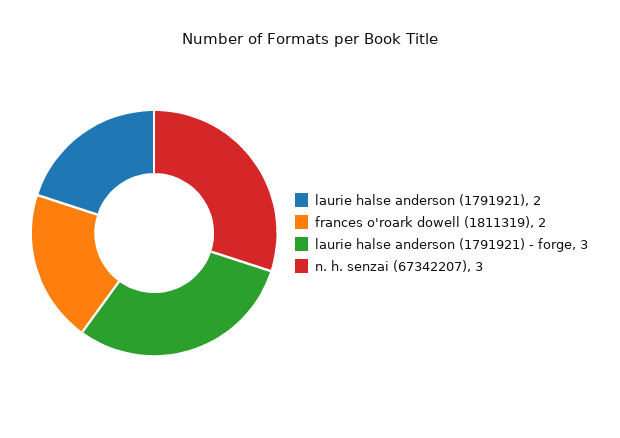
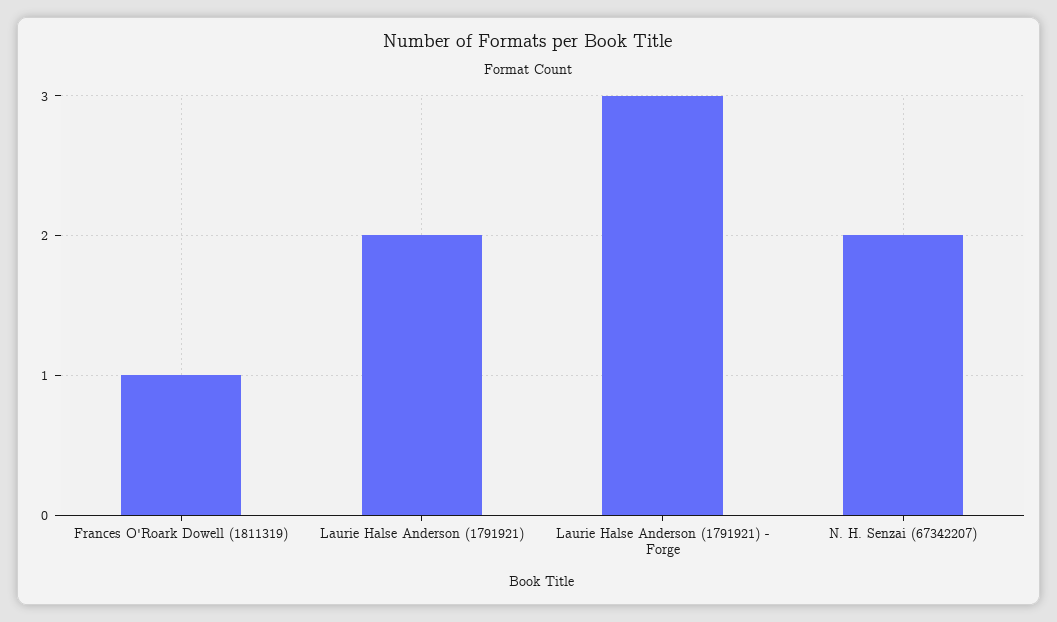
  {
    "laurie halse anderson (1791921)": 2,
-   "frances o'roark dowell (1811319)": 2,
+   "frances o'roark dowell (1811319)": 1,
    "laurie halse anderson (1791921) - forge": 3,
-   "n. h. senzai (67342207)": 3
+   "n. h. senzai (67342207)": 2
  }

